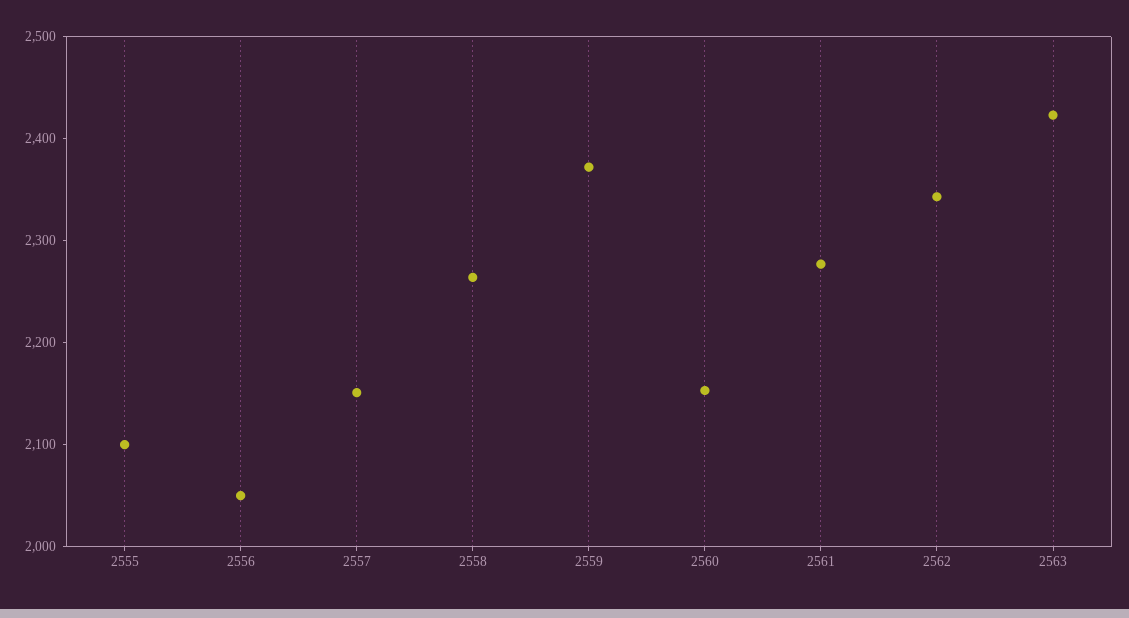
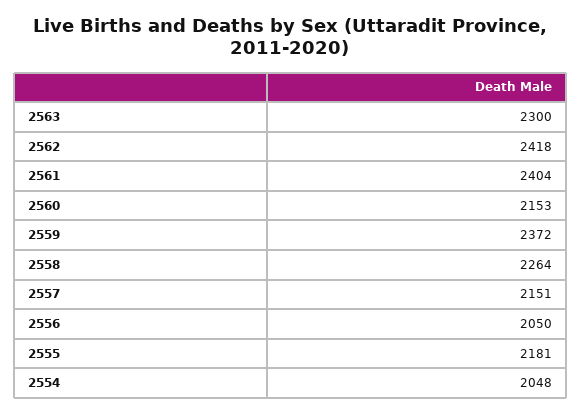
  {
-   "2555": 2100,
+   "2555": 2181,
    "2556": 2050,
    "2557": 2151,
    "2558": 2264,
    "2559": 2372,
    "2560": 2153,
-   "2561": 2280,
+   "2561": 2404,
-   "2562": 2340,
+   "2562": 2418,
-   "2563": 2420
+   "2563": 2300,
+   "2554": 2048
  }

